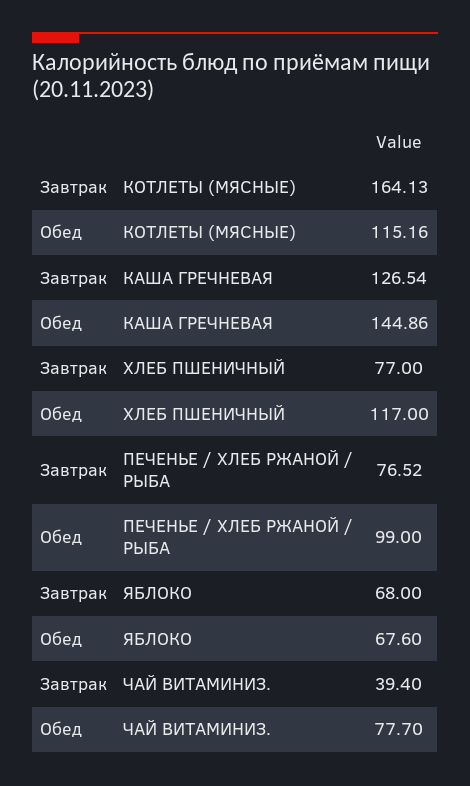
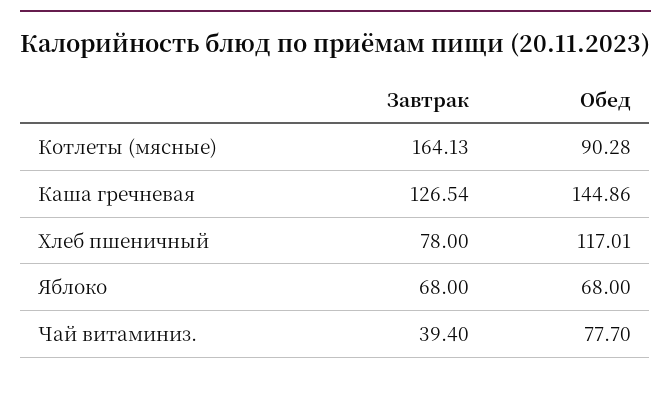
  {
    "Завтрак": {
      "КОТЛЕТЫ (МЯСНЫЕ)": 164.13,
      "КАША ГРЕЧНЕВАЯ": 126.54,
-     "ХЛЕБ ПШЕНИЧНЫЙ": 77,
+     "ХЛЕБ ПШЕНИЧНЫЙ": 78,
-     "ПЕЧЕНЬЕ / ХЛЕБ РЖАНОЙ / РЫБА": 76.52,
      "ЯБЛОКО": 68,
      "ЧАЙ ВИТАМИНИЗ.": 39.4
    },
    "Обед": {
-     "КОТЛЕТЫ (МЯСНЫЕ)": 115.16,
+     "КОТЛЕТЫ (МЯСНЫЕ)": 90.28,
      "КАША ГРЕЧНЕВАЯ": 144.86,
-     "ХЛЕБ ПШЕНИЧНЫЙ": 117,
+     "ХЛЕБ ПШЕНИЧНЫЙ": 117.01,
-     "ПЕЧЕНЬЕ / ХЛЕБ РЖАНОЙ / РЫБА": 99,
-     "ЯБЛОКО": 67.6,
+     "ЯБЛОКО": 68,
      "ЧАЙ ВИТАМИНИЗ.": 77.7
    }
  }

